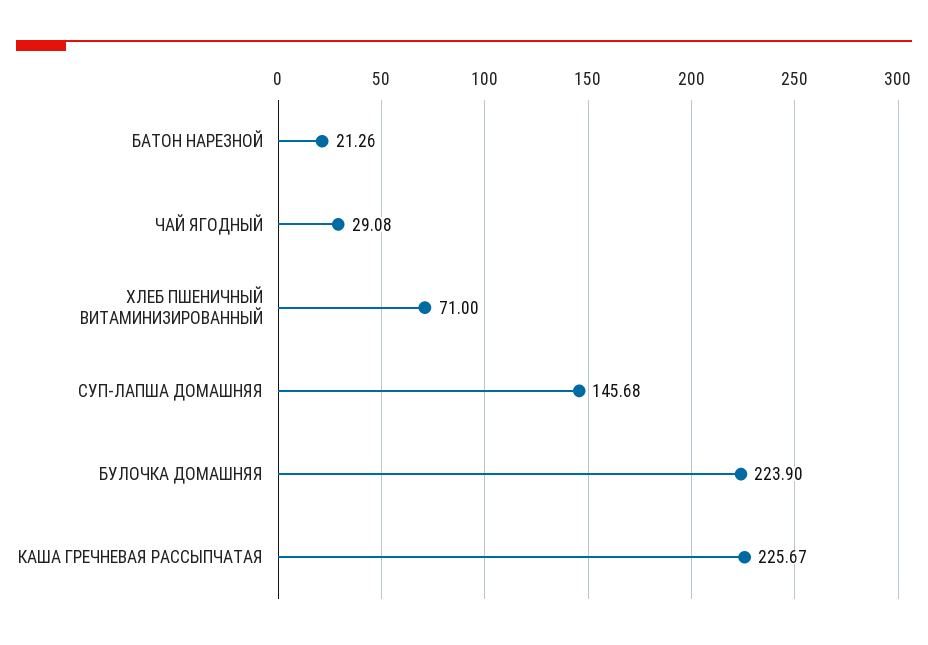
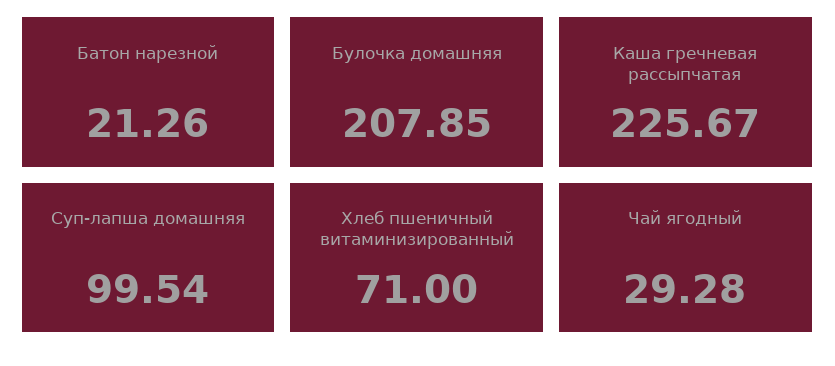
  {
    "БАТОН НАРЕЗНОЙ": 21.26,
-   "ЧАЙ ЯГОДНЫЙ": 29.08,
+   "ЧАЙ ЯГОДНЫЙ": 29.28,
    "ХЛЕБ ПШЕНИЧНЫЙ ВИТАМИНИЗИРОВАННЫЙ": 71,
-   "СУП-ЛАПША ДОМАШНЯЯ": 145.68,
+   "СУП-ЛАПША ДОМАШНЯЯ": 99.54,
-   "БУЛОЧКА ДОМАШНЯЯ": 223.9,
+   "БУЛОЧКА ДОМАШНЯЯ": 207.85,
    "КАША ГРЕЧНЕВАЯ РАССЫПЧАТАЯ": 225.67
  }

